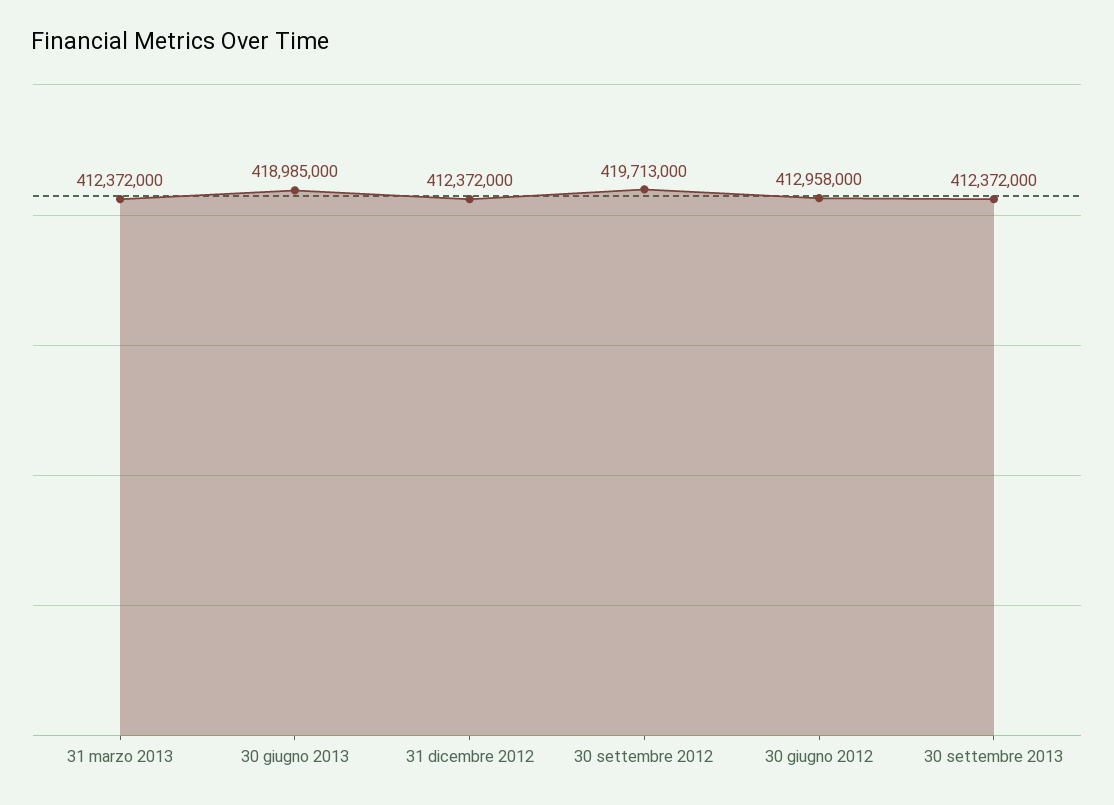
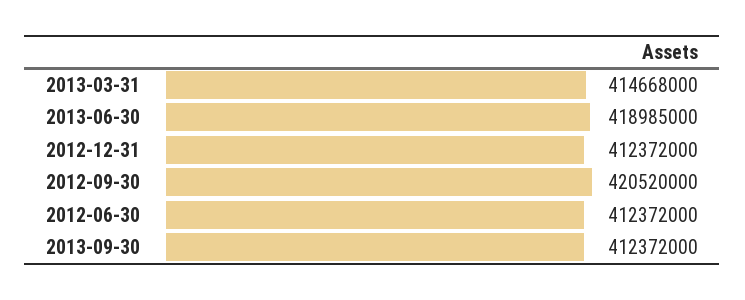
  {
-   "31 marzo 2013": 412372000,
+   "31 marzo 2013": 414668000,
    "30 giugno 2013": 418985000,
    "31 dicembre 2012": 412372000,
-   "30 settembre 2012": 419713000,
+   "30 settembre 2012": 420520000,
-   "30 giugno 2012": 412958000,
+   "30 giugno 2012": 412372000,
    "30 settembre 2013": 412372000
  }

